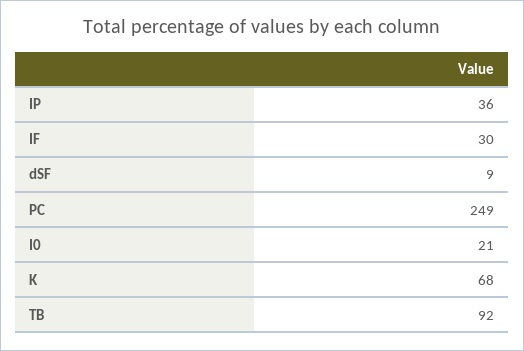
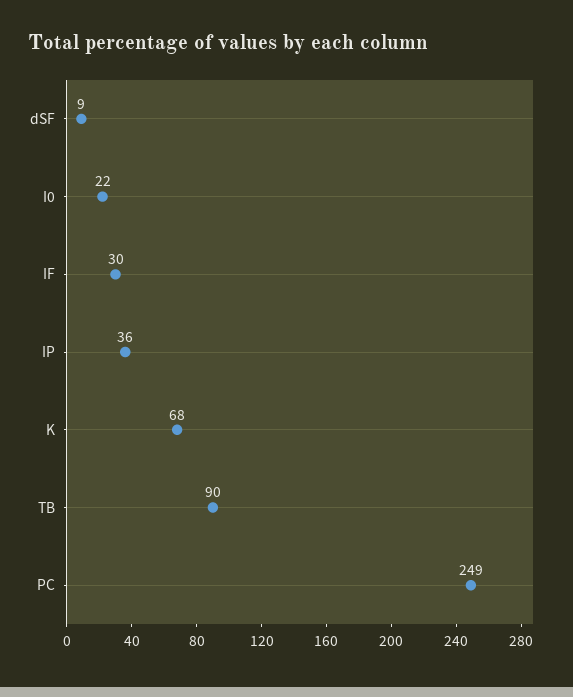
  {
    "IP": 36,
    "IF": 30,
    "dSF": 9,
    "PC": 249,
-   "I0": 21,
+   "I0": 22,
    "K": 68,
-   "TB": 92
+   "TB": 90
  }

